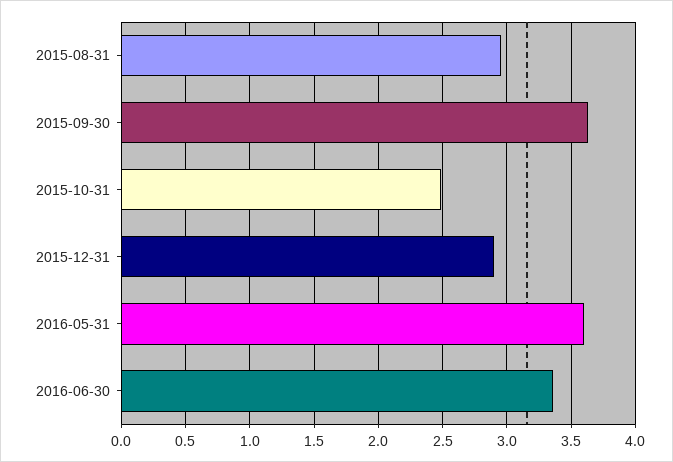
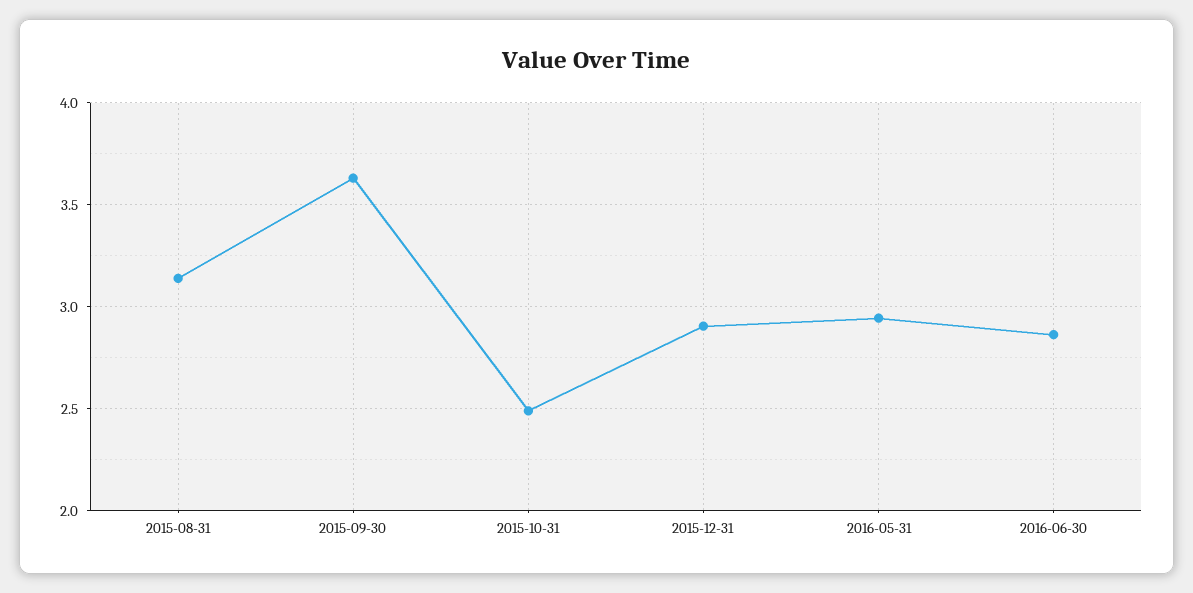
  {
-   "2015-08-31": 2.95,
+   "2015-08-31": 3.15,
    "2015-09-30": 3.65,
    "2015-10-31": 2.5,
    "2015-12-31": 2.9,
-   "2016-05-31": 3.6,
+   "2016-05-31": 2.95,
-   "2016-06-30": 3.35
+   "2016-06-30": 2.85
  }

